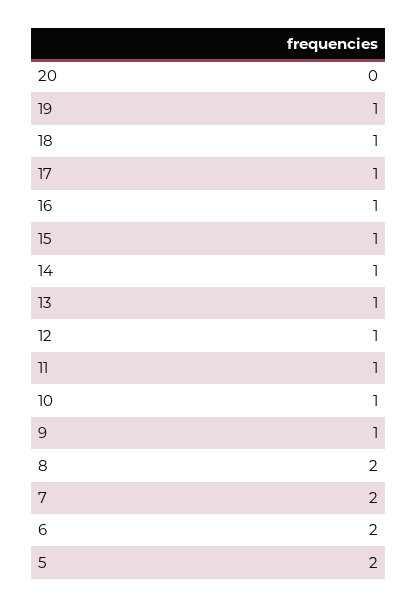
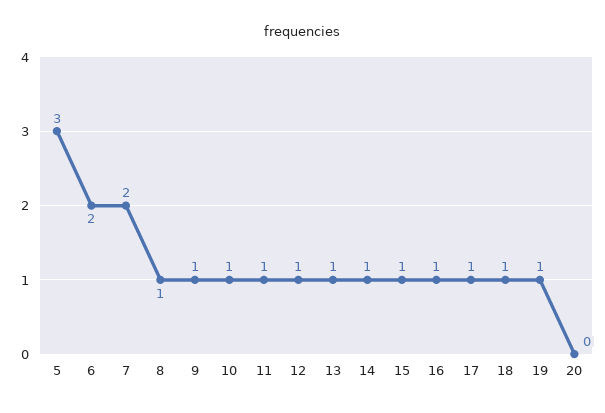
  {
    "20": 0,
    "19": 1,
    "18": 1,
    "17": 1,
    "16": 1,
    "15": 1,
    "14": 1,
    "13": 1,
    "12": 1,
    "11": 1,
    "10": 1,
    "9": 1,
-   "8": 2,
+   "8": 1,
    "7": 2,
    "6": 2,
-   "5": 2
+   "5": 3
  }

